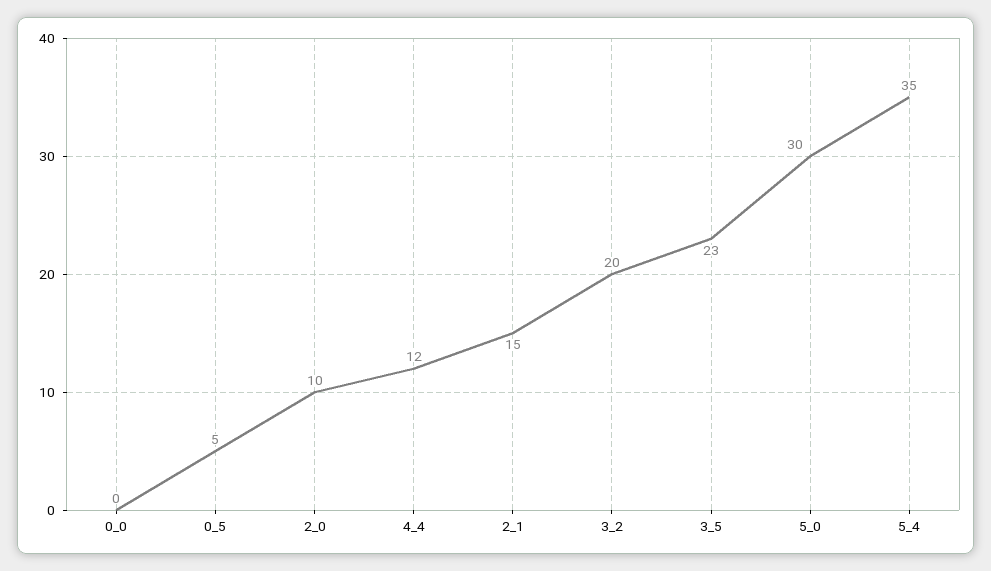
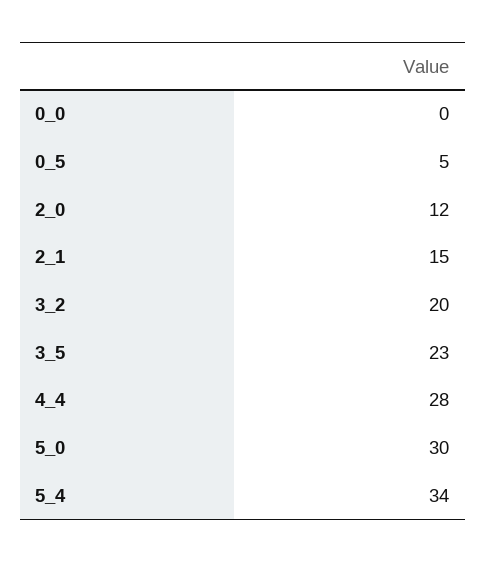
  {
    "0_0": 0,
    "0_5": 5,
-   "2_0": 10,
+   "2_0": 12,
-   "4_4": 12,
+   "4_4": 28,
    "2_1": 15,
    "3_2": 20,
    "3_5": 23,
    "5_0": 30,
-   "5_4": 35
+   "5_4": 34
  }

